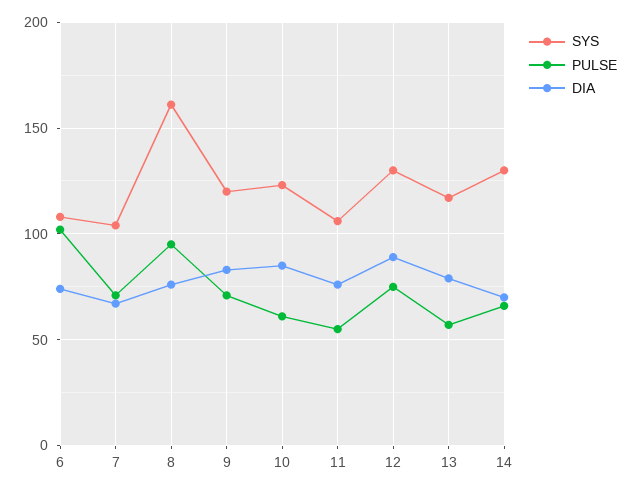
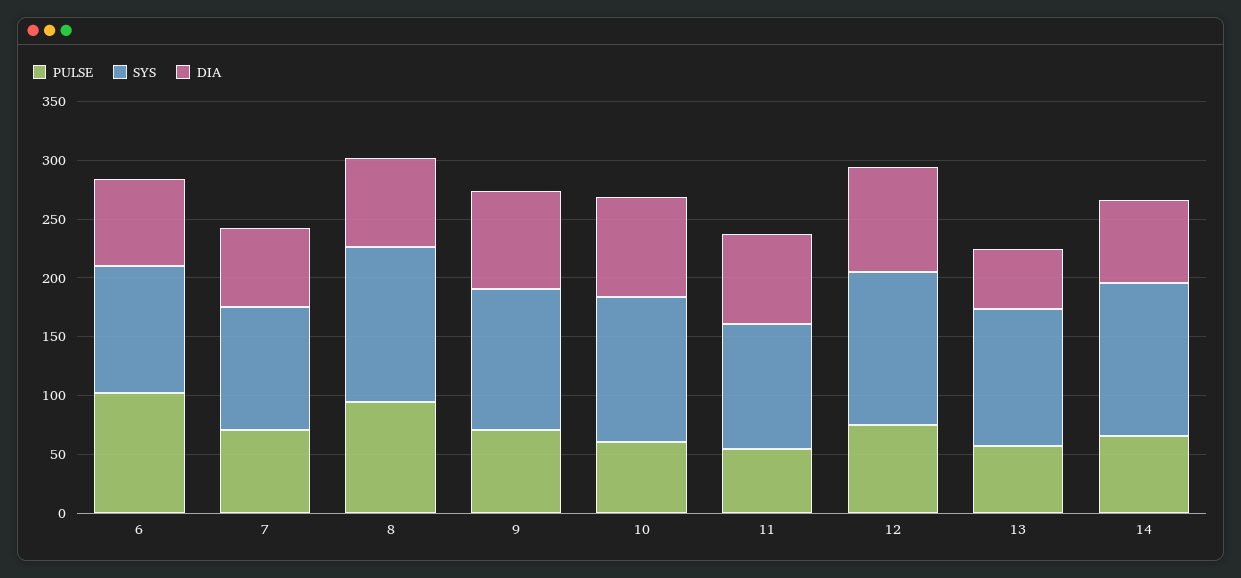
  {
    "SYS": {
      "6": 110,
      "7": 105,
-     "8": 160,
+     "8": 130,
      "9": 120,
      "10": 125,
      "11": 105,
      "12": 130,
      "13": 115,
      "14": 130
    },
    "PULSE": {
      "6": 100,
      "7": 70,
      "8": 95,
      "9": 70,
      "10": 60,
      "11": 55,
      "12": 75,
      "13": 55,
      "14": 65
    },
    "DIA": {
      "6": 75,
      "7": 65,
      "8": 75,
      "9": 85,
      "10": 85,
      "11": 75,
      "12": 90,
-     "13": 80,
+     "13": 50,
      "14": 70
    }
  }

